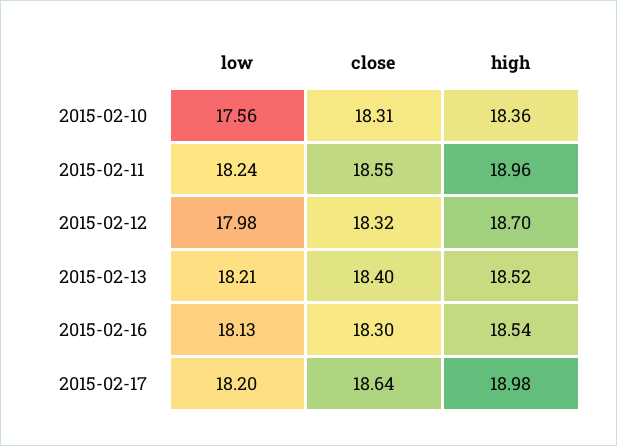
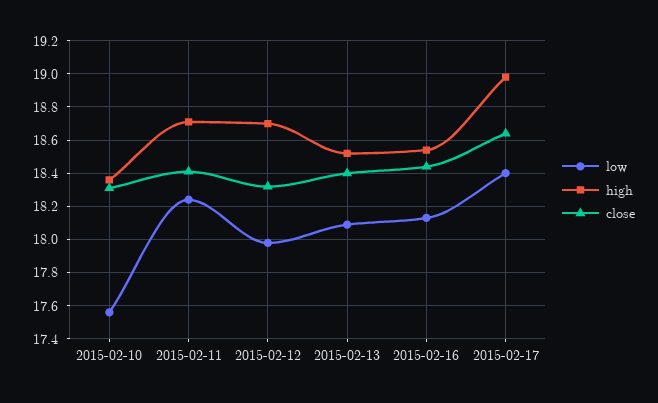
  {
    "low": {
      "2015-02-10": 17.56,
      "2015-02-11": 18.24,
      "2015-02-12": 17.98,
-     "2015-02-13": 18.21,
+     "2015-02-13": 18.1,
      "2015-02-16": 18.13,
-     "2015-02-17": 18.2
+     "2015-02-17": 18.4
    },
    "close": {
      "2015-02-10": 18.31,
-     "2015-02-11": 18.55,
+     "2015-02-11": 18.4,
      "2015-02-12": 18.32,
      "2015-02-13": 18.4,
-     "2015-02-16": 18.3,
+     "2015-02-16": 18.45,
      "2015-02-17": 18.64
    },
    "high": {
      "2015-02-10": 18.36,
-     "2015-02-11": 18.96,
+     "2015-02-11": 18.7,
      "2015-02-12": 18.7,
      "2015-02-13": 18.52,
      "2015-02-16": 18.54,
      "2015-02-17": 18.98
    }
  }

